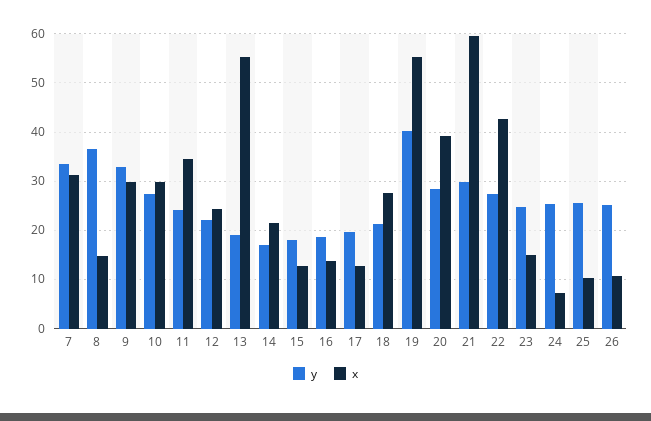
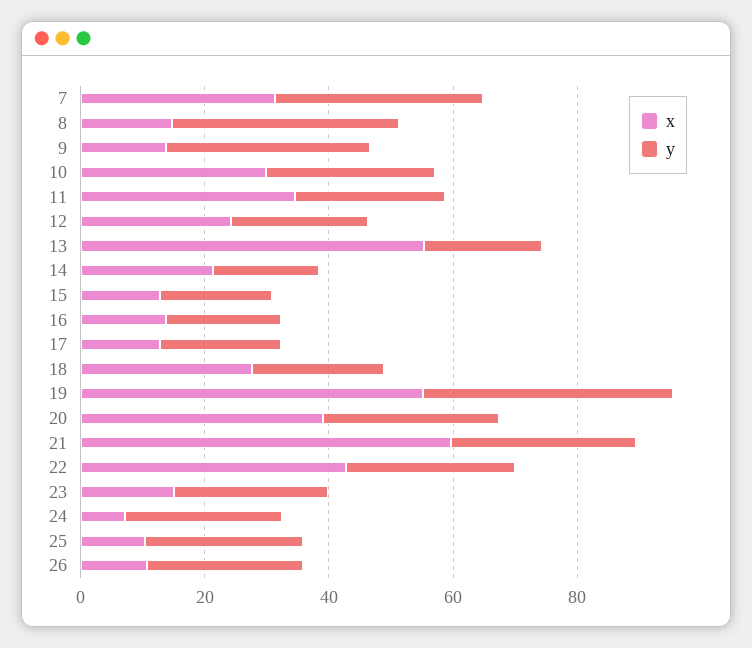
  {
    "y": {
      "7": 34,
      "8": 36,
      "9": 32,
      "10": 28,
      "11": 24,
      "12": 22,
      "13": 20,
      "14": 18,
      "15": 18,
      "16": 18,
      "17": 20,
      "18": 22,
      "19": 40,
      "20": 28,
      "21": 30,
      "22": 28,
      "23": 24,
      "24": 26,
      "25": 26,
      "26": 26
    },
    "x": {
      "7": 32,
      "8": 14,
-     "9": 30,
+     "9": 15,
      "10": 30,
      "11": 34,
      "12": 24,
      "13": 56,
      "14": 22,
      "15": 12,
      "16": 14,
      "17": 12,
      "18": 28,
      "19": 56,
      "20": 40,
      "21": 60,
      "22": 42,
      "23": 16,
      "24": 8,
      "25": 10,
      "26": 10
    }
  }

